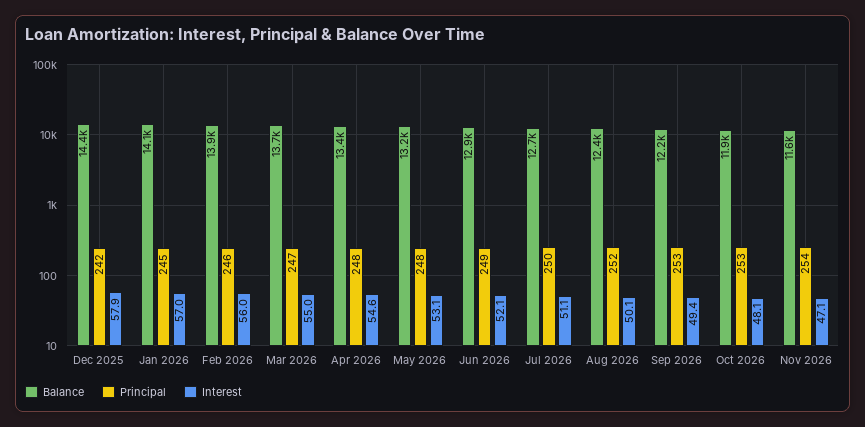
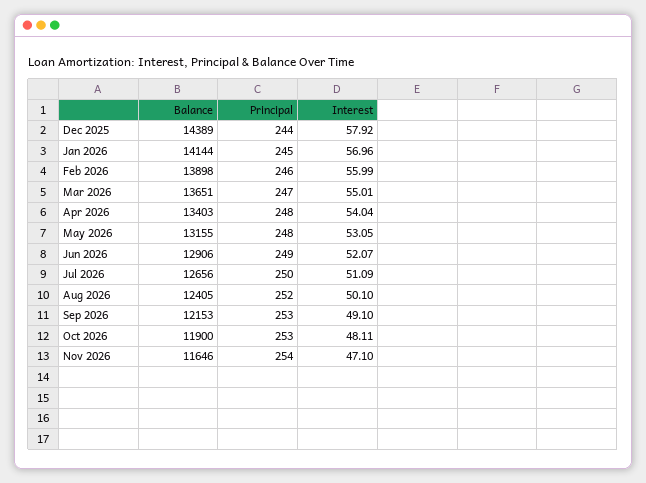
  {
    "Balance": {
      "Dec 2025": 14389,
      "Jan 2026": 14144,
      "Feb 2026": 13898,
      "Mar 2026": 13651,
      "Apr 2026": 13403,
      "May 2026": 13155,
      "Jun 2026": 12906,
      "Jul 2026": 12656,
      "Aug 2026": 12405,
      "Sep 2026": 12153,
      "Oct 2026": 11900,
      "Nov 2026": 11646
    },
    "Principal": {
-     "Dec 2025": 242,
+     "Dec 2025": 244,
      "Jan 2026": 245,
      "Feb 2026": 246,
      "Mar 2026": 247,
      "Apr 2026": 248,
      "May 2026": 248,
      "Jun 2026": 249,
      "Jul 2026": 250,
      "Aug 2026": 252,
      "Sep 2026": 253,
      "Oct 2026": 253,
      "Nov 2026": 254
    },
    "Interest": {
      "Dec 2025": 57.92,
      "Jan 2026": 56.96,
      "Feb 2026": 55.99,
      "Mar 2026": 55.01,
-     "Apr 2026": 54.6,
+     "Apr 2026": 54.04,
      "May 2026": 53.05,
      "Jun 2026": 52.07,
      "Jul 2026": 51.09,
      "Aug 2026": 50.1,
-     "Sep 2026": 49.4,
+     "Sep 2026": 49.1,
      "Oct 2026": 48.11,
      "Nov 2026": 47.1
    }
  }

